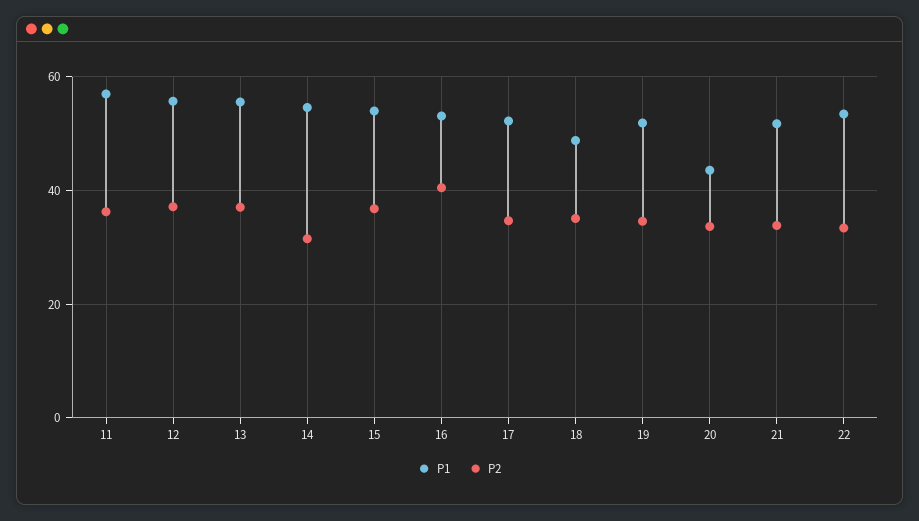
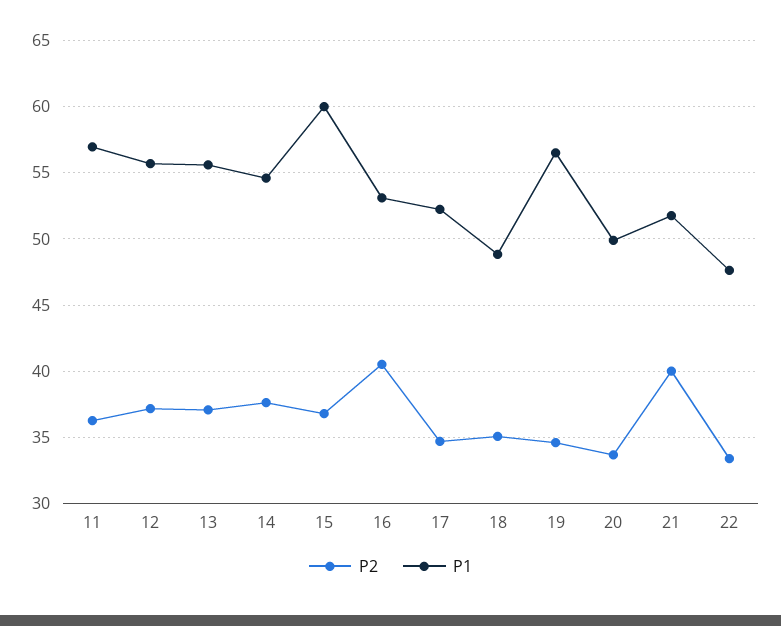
  {
    "P1": {
      "11": 57,
      "12": 55.5,
      "13": 55.5,
      "14": 54.5,
-     "15": 54,
+     "15": 60,
      "16": 53,
      "17": 52,
      "18": 49,
-     "19": 52,
+     "19": 56.5,
-     "20": 44,
+     "20": 50,
      "21": 52,
-     "22": 54
+     "22": 47.5
    },
    "P2": {
      "11": 36.5,
      "12": 37,
      "13": 37,
-     "14": 32,
+     "14": 37.5,
      "15": 37,
      "16": 40.5,
      "17": 34.5,
      "18": 35,
      "19": 34.5,
      "20": 33.5,
-     "21": 34,
+     "21": 40,
      "22": 33.5
    }
  }

